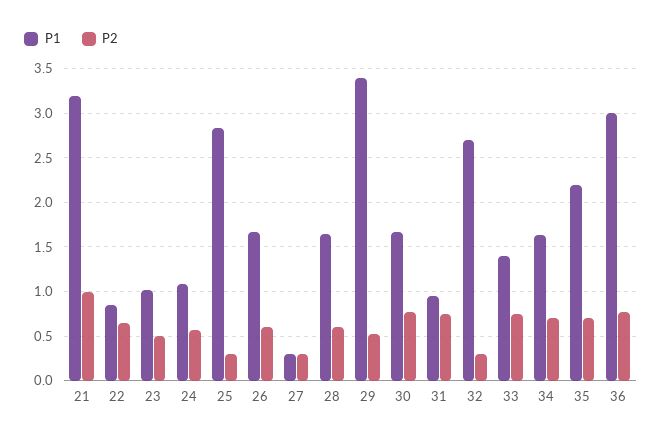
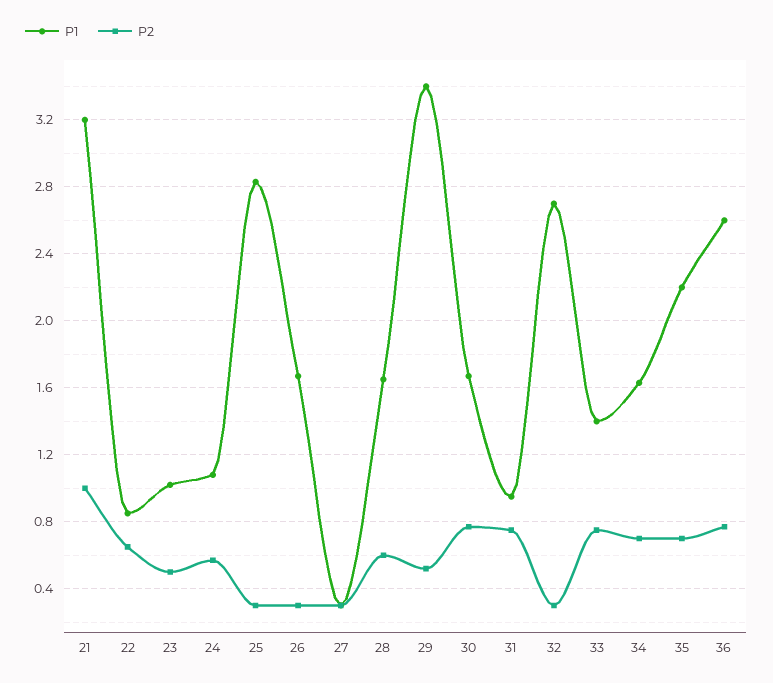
  {
    "P1": {
      "21": 3.2,
      "22": 0.85,
      "23": 1,
      "24": 1.1,
      "25": 2.85,
      "26": 1.65,
      "27": 0.3,
      "28": 1.65,
      "29": 3.4,
      "30": 1.65,
      "31": 0.95,
      "32": 2.7,
      "33": 1.4,
      "34": 1.65,
      "35": 2.2,
-     "36": 3
+     "36": 2.6
    },
    "P2": {
      "21": 1,
      "22": 0.65,
      "23": 0.5,
      "24": 0.55,
      "25": 0.3,
-     "26": 0.6,
+     "26": 0.3,
      "27": 0.3,
      "28": 0.6,
      "29": 0.5,
      "30": 0.75,
      "31": 0.75,
      "32": 0.3,
      "33": 0.75,
      "34": 0.7,
      "35": 0.7,
      "36": 0.75
    }
  }

